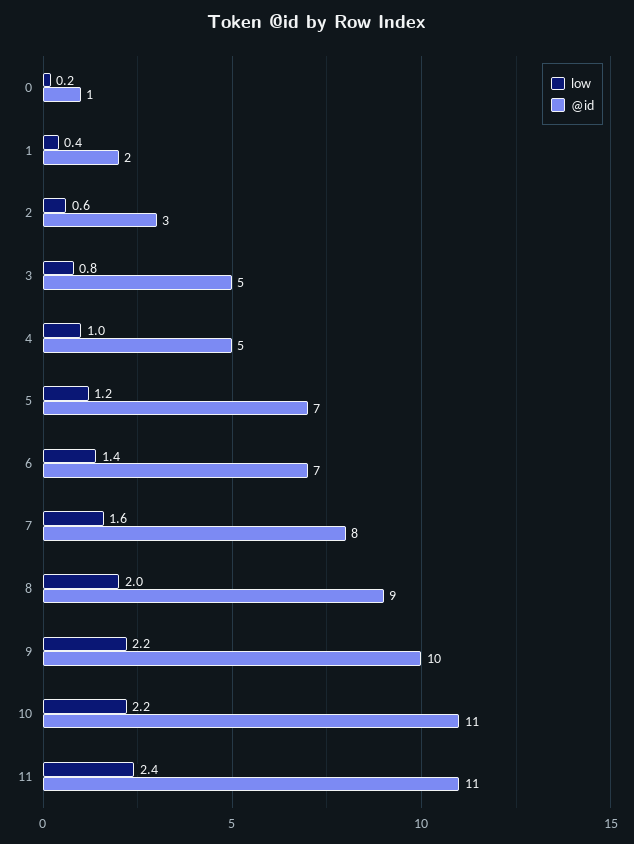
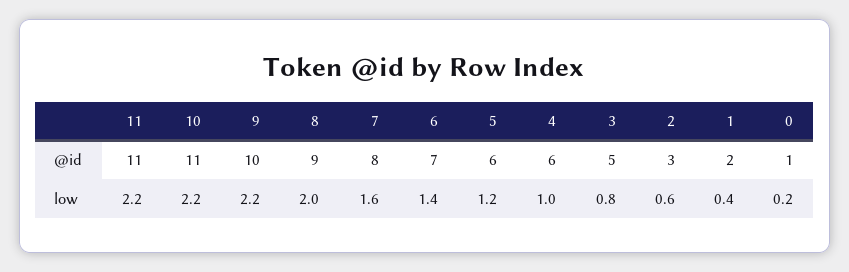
  {
    "low": {
      "0": 0.2,
      "1": 0.4,
      "2": 0.6,
      "3": 0.8,
      "4": 1,
      "5": 1.2,
      "6": 1.4,
      "7": 1.6,
      "8": 2,
      "9": 2.2,
      "10": 2.2,
-     "11": 2.4
+     "11": 2.2
    },
    "@id": {
      "0": 1,
      "1": 2,
      "2": 3,
      "3": 5,
-     "4": 5,
+     "4": 6,
-     "5": 7,
+     "5": 6,
      "6": 7,
      "7": 8,
      "8": 9,
      "9": 10,
      "10": 11,
      "11": 11
    }
  }

